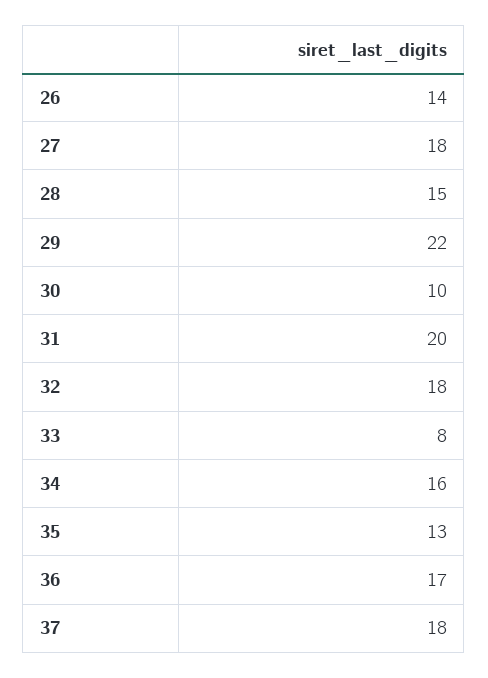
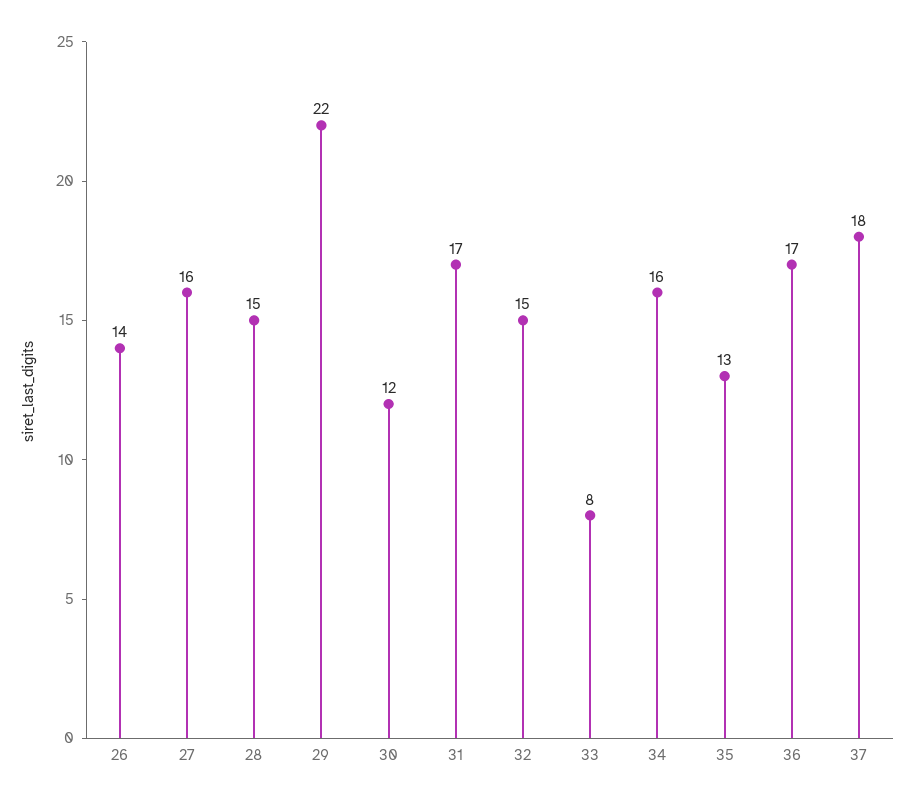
  {
    "26": 14,
-   "27": 18,
+   "27": 16,
    "28": 15,
    "29": 22,
-   "30": 10,
+   "30": 12,
-   "31": 20,
+   "31": 17,
-   "32": 18,
+   "32": 15,
    "33": 8,
    "34": 16,
    "35": 13,
    "36": 17,
    "37": 18
  }

